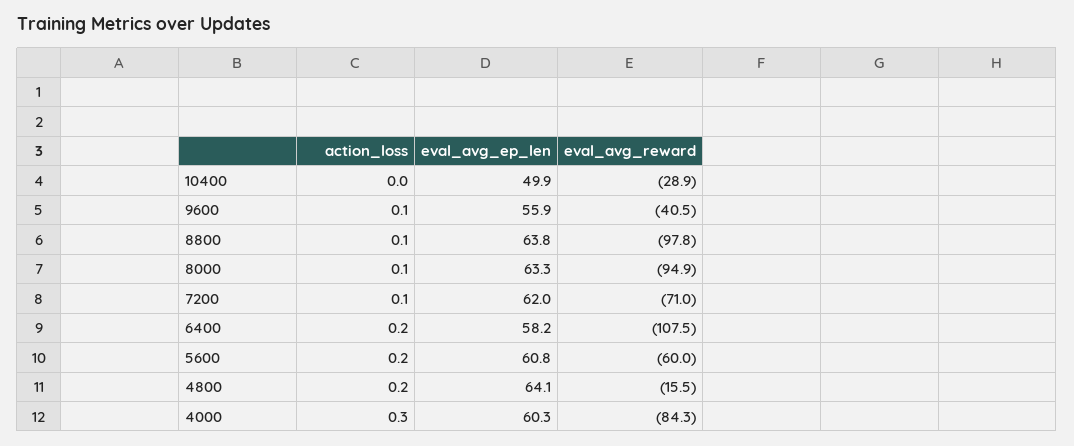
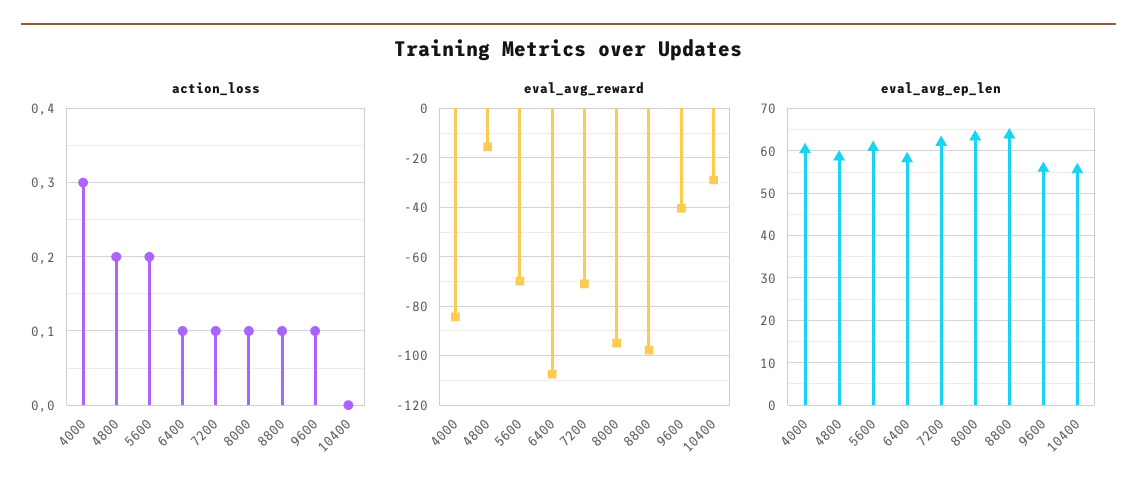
  {
    "action_loss": {
      "10400": 0,
      "9600": 0.1,
      "8800": 0.1,
      "8000": 0.1,
      "7200": 0.1,
-     "6400": 0.2,
+     "6400": 0.1,
      "5600": 0.2,
      "4800": 0.2,
      "4000": 0.3
    },
    "eval_avg_ep_len": {
-     "10400": 49.9,
+     "10400": 56,
      "9600": 55.9,
      "8800": 63.8,
      "8000": 63.3,
      "7200": 62,
      "6400": 58.2,
      "5600": 60.8,
-     "4800": 64.1,
+     "4800": 58,
      "4000": 60.3
    },
    "eval_avg_reward": {
      "10400": -28.9,
      "9600": -40.5,
      "8800": -97.8,
      "8000": -94.9,
      "7200": -71,
      "6400": -107.5,
-     "5600": -60,
+     "5600": -70,
      "4800": -15.5,
      "4000": -84.3
    }
  }

